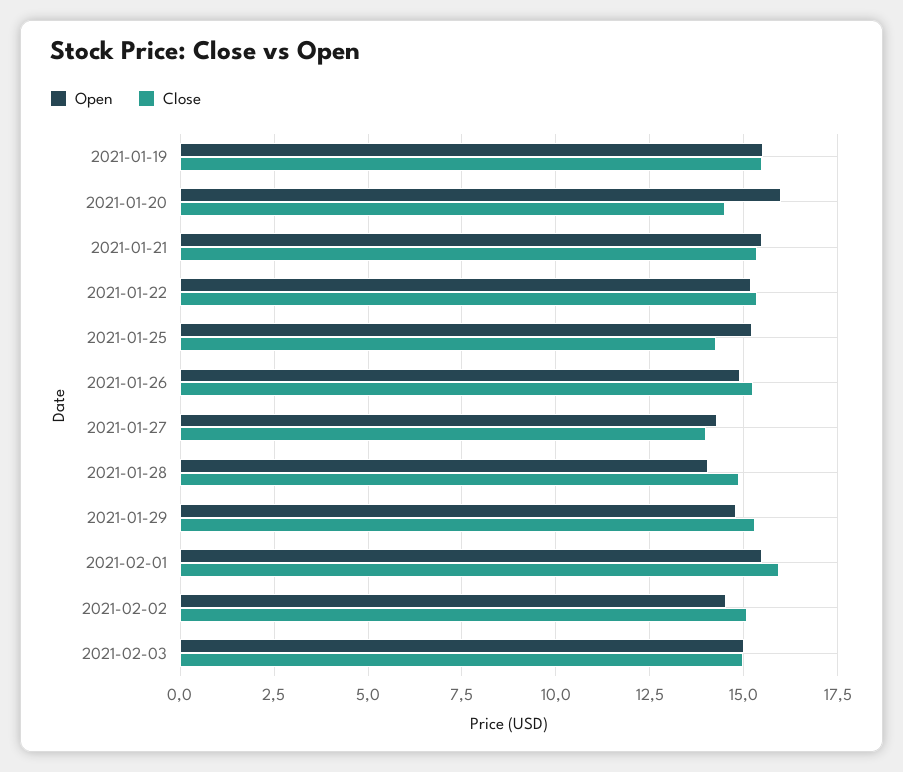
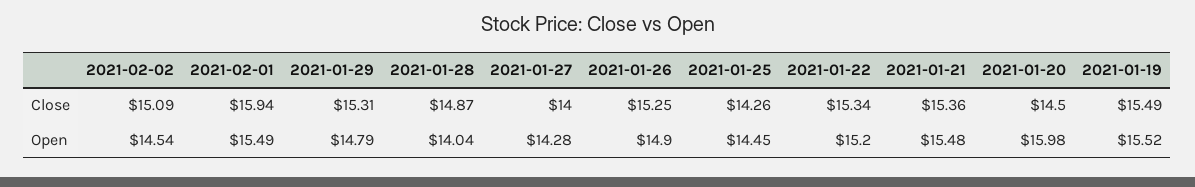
  {
    "Open": {
      "2021-01-19": 15.52,
      "2021-01-20": 15.98,
      "2021-01-21": 15.48,
      "2021-01-22": 15.2,
-     "2021-01-25": 15.25,
+     "2021-01-25": 14.45,
      "2021-01-26": 14.9,
      "2021-01-27": 14.28,
      "2021-01-28": 14.04,
      "2021-01-29": 14.79,
      "2021-02-01": 15.49,
-     "2021-02-02": 14.54,
+     "2021-02-02": 14.54
-     "2021-02-03": 15
    },
    "Close": {
      "2021-01-19": 15.49,
      "2021-01-20": 14.5,
      "2021-01-21": 15.36,
      "2021-01-22": 15.34,
      "2021-01-25": 14.26,
      "2021-01-26": 15.25,
      "2021-01-27": 14,
      "2021-01-28": 14.87,
      "2021-01-29": 15.31,
      "2021-02-01": 15.94,
-     "2021-02-02": 15.09,
+     "2021-02-02": 15.09
-     "2021-02-03": 15
    }
  }

